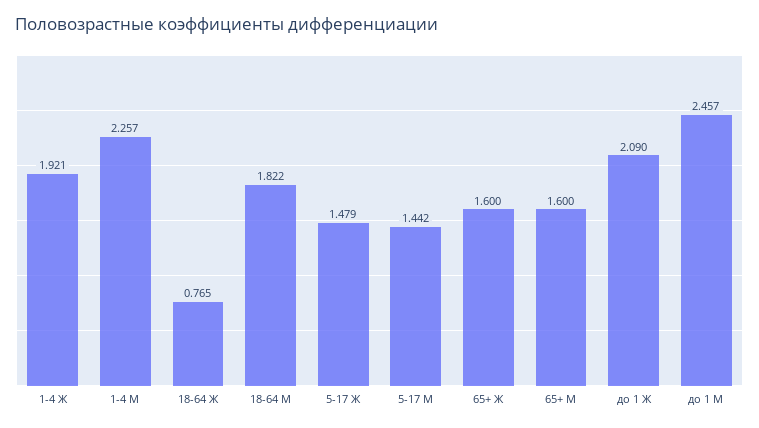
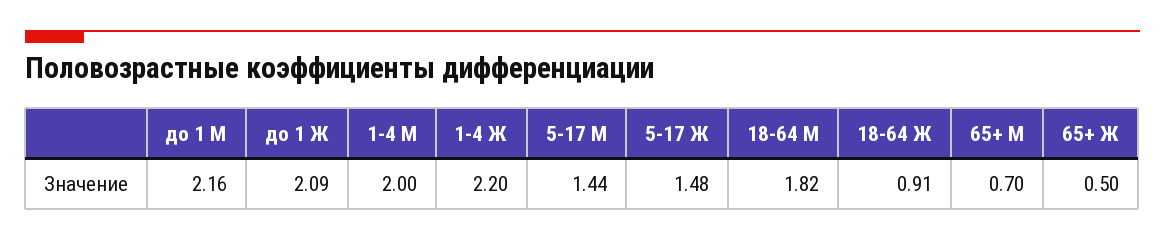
  {
-   "1-4 Ж": 1.921,
+   "1-4 Ж": 2.2,
-   "1-4 М": 2.257,
+   "1-4 М": 2,
-   "18-64 Ж": 0.765,
+   "18-64 Ж": 0.91,
    "18-64 М": 1.822,
    "5-17 Ж": 1.479,
    "5-17 М": 1.442,
-   "65+ Ж": 1.6,
+   "65+ Ж": 0.5,
-   "65+ М": 1.6,
+   "65+ М": 0.7,
    "до 1 Ж": 2.09,
-   "до 1 М": 2.457
+   "до 1 М": 2.16
  }

